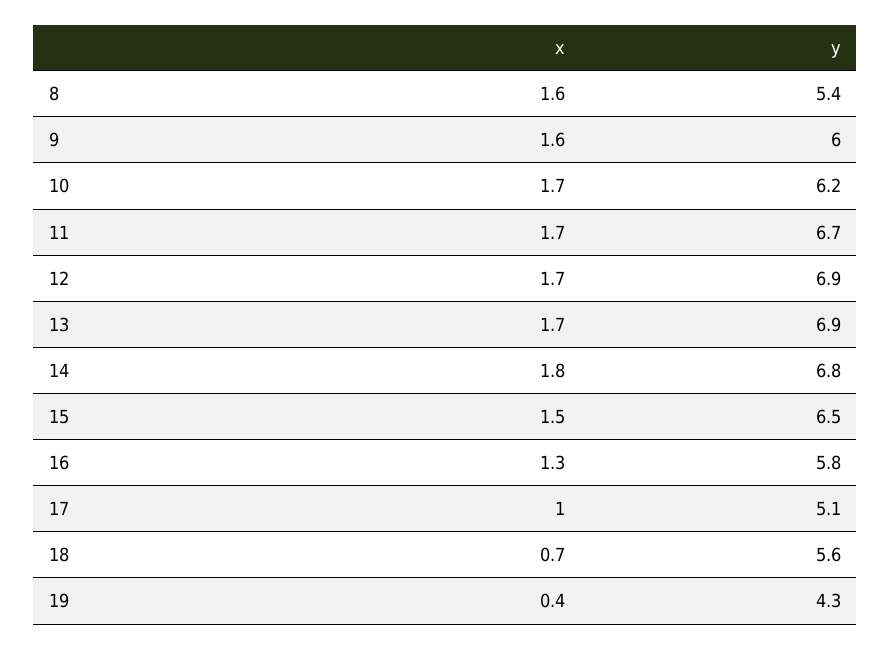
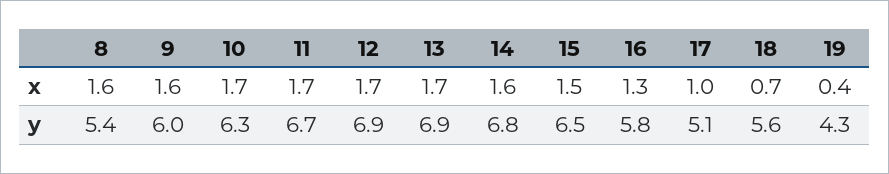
  {
    "x": {
      "8": 1.6,
      "9": 1.6,
      "10": 1.7,
      "11": 1.7,
      "12": 1.7,
      "13": 1.7,
-     "14": 1.8,
+     "14": 1.6,
      "15": 1.5,
      "16": 1.3,
      "17": 1,
      "18": 0.7,
      "19": 0.4
    },
    "y": {
      "8": 5.4,
      "9": 6,
-     "10": 6.2,
+     "10": 6.3,
      "11": 6.7,
      "12": 6.9,
      "13": 6.9,
      "14": 6.8,
      "15": 6.5,
      "16": 5.8,
      "17": 5.1,
      "18": 5.6,
      "19": 4.3
    }
  }

